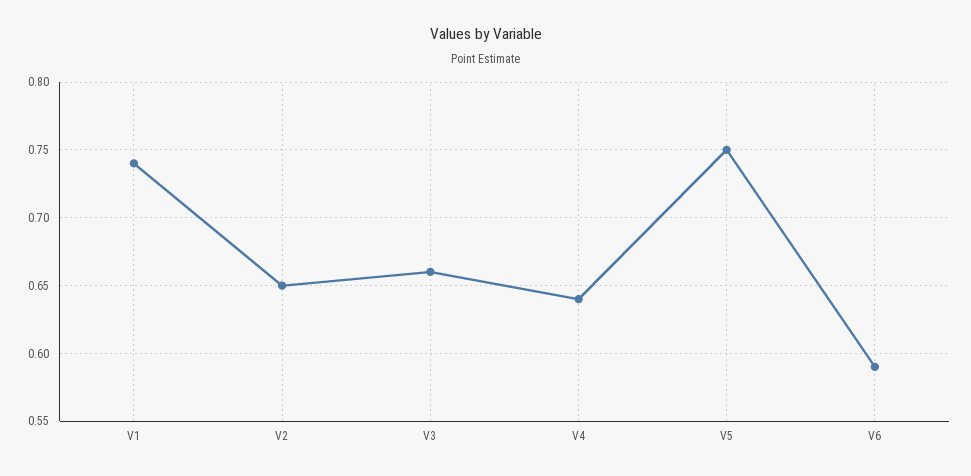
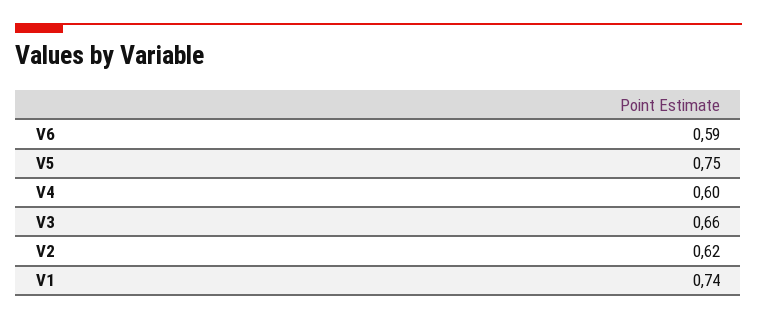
  {
    "V1": 0.74,
-   "V2": 0.65,
+   "V2": 0.62,
    "V3": 0.66,
-   "V4": 0.64,
+   "V4": 0.6,
    "V5": 0.75,
    "V6": 0.59
  }

